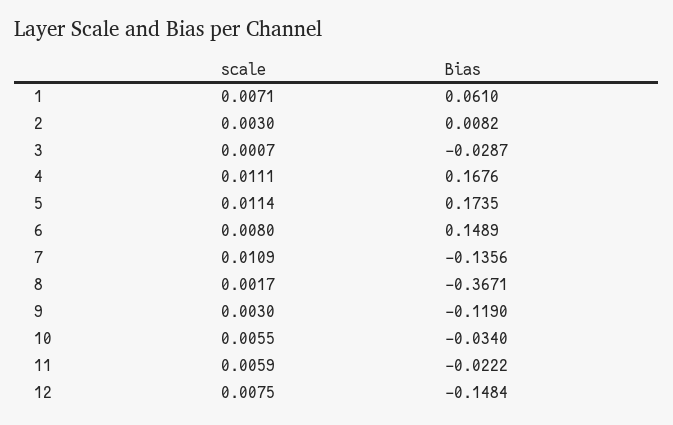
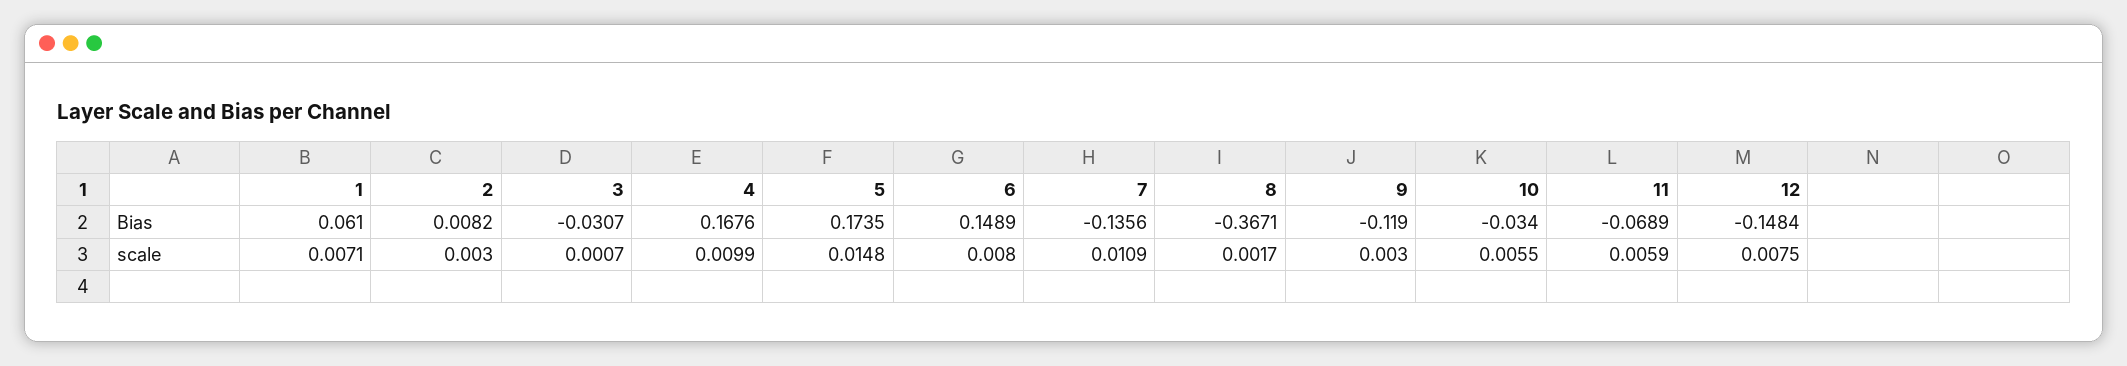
  {
    "scale": {
      "1": 0.0071,
      "2": 0.003,
      "3": 0.0007,
-     "4": 0.0111,
+     "4": 0.0099,
-     "5": 0.0114,
+     "5": 0.0148,
      "6": 0.008,
      "7": 0.0109,
      "8": 0.0017,
      "9": 0.003,
      "10": 0.0055,
      "11": 0.0059,
      "12": 0.0075
    },
    "Bias": {
      "1": 0.061,
      "2": 0.0082,
-     "3": -0.0287,
+     "3": -0.0307,
      "4": 0.1676,
      "5": 0.1735,
      "6": 0.1489,
      "7": -0.1356,
      "8": -0.3671,
      "9": -0.119,
      "10": -0.034,
-     "11": -0.0222,
+     "11": -0.0689,
      "12": -0.1484
    }
  }

